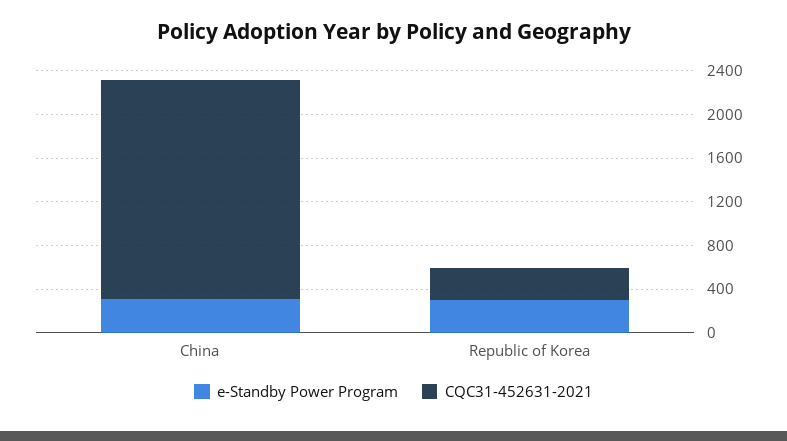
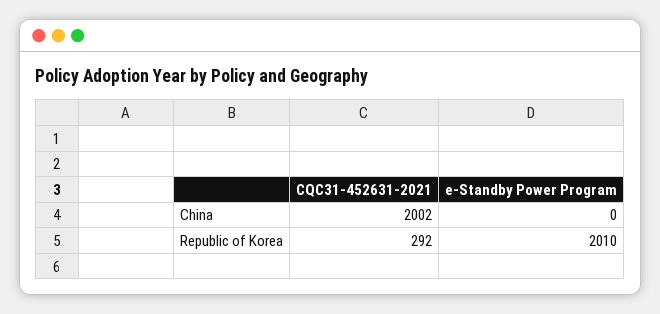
  {
    "e-Standby Power Program": {
-     "China": 300,
+     "China": 0,
-     "Republic of Korea": 300
+     "Republic of Korea": 2010
    },
    "CQC31-452631-2021": {
      "China": 2002,
      "Republic of Korea": 292
    }
  }

